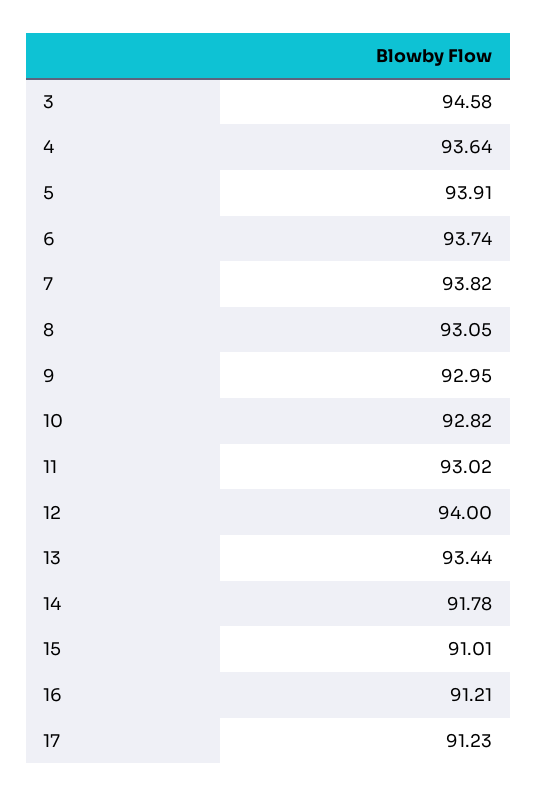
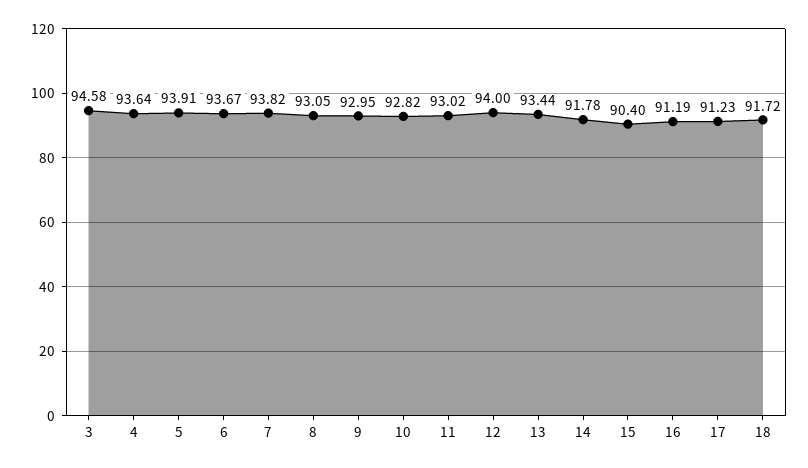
  {
    "3": 94.58,
    "4": 93.64,
    "5": 93.91,
-   "6": 93.74,
+   "6": 93.67,
    "7": 93.82,
    "8": 93.05,
    "9": 92.95,
    "10": 92.82,
    "11": 93.02,
    "12": 94,
    "13": 93.44,
    "14": 91.78,
-   "15": 91.01,
+   "15": 90.4,
-   "16": 91.21,
+   "16": 91.19,
-   "17": 91.23
+   "17": 91.23,
+   "18": 91.72
  }

